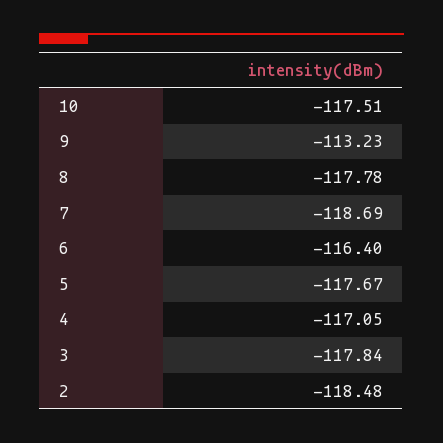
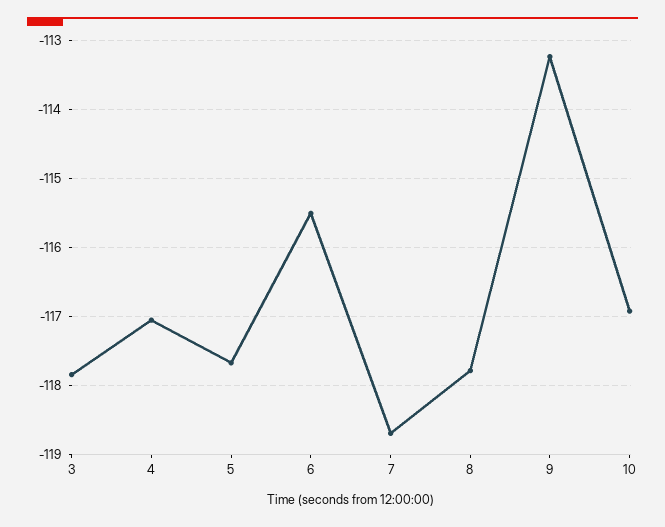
  {
-   "10": -117.51,
+   "10": -116.9,
    "9": -113.23,
    "8": -117.78,
    "7": -118.69,
-   "6": -116.4,
+   "6": -115.5,
    "5": -117.67,
    "4": -117.05,
-   "3": -117.84,
+   "3": -117.84
-   "2": -118.48
  }

